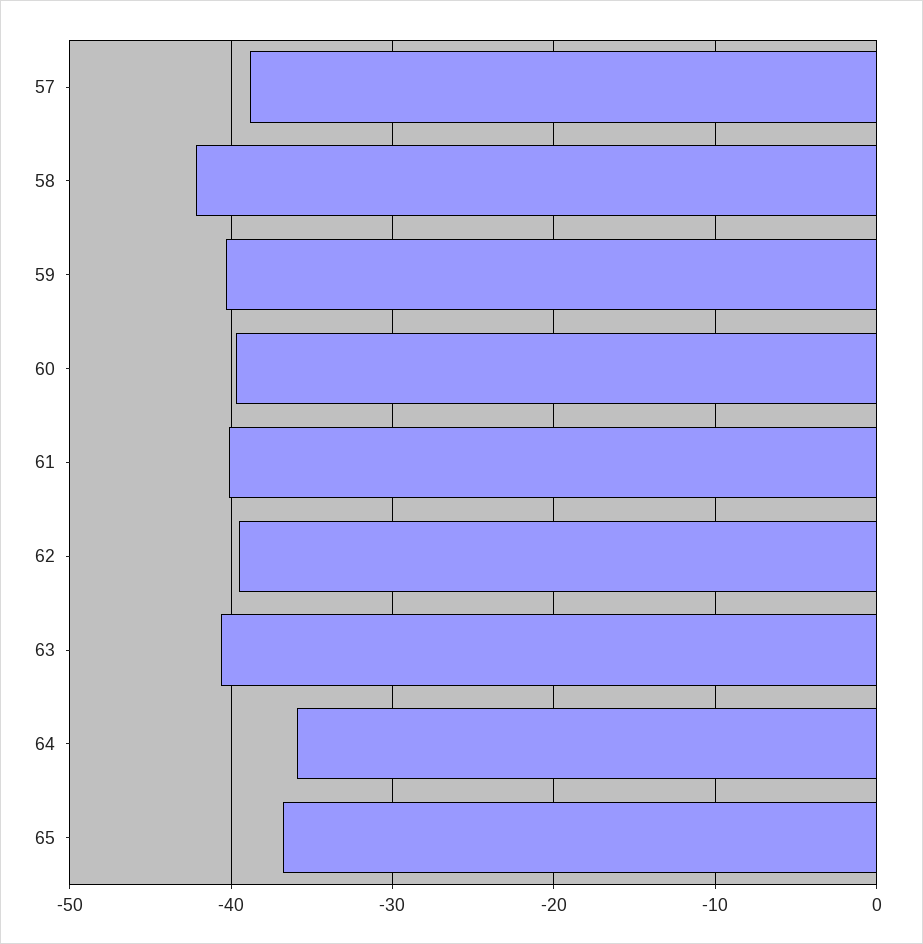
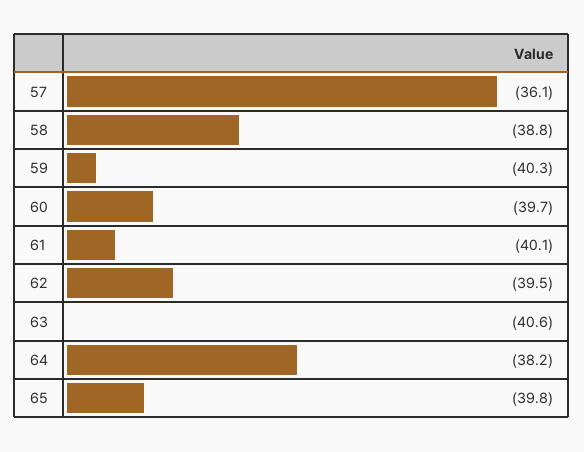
  {
-   "57": -39,
+   "57": -36.1,
-   "58": -42,
+   "58": -38.8,
    "59": -40.3,
    "60": -39.7,
    "61": -40.1,
    "62": -39.5,
    "63": -40.6,
-   "64": -36,
+   "64": -38.2,
-   "65": -37
+   "65": -39.8
  }

